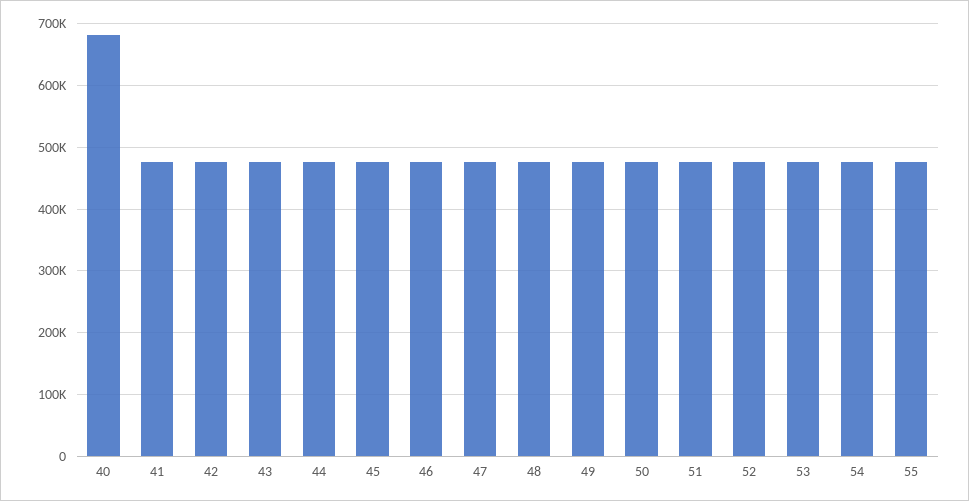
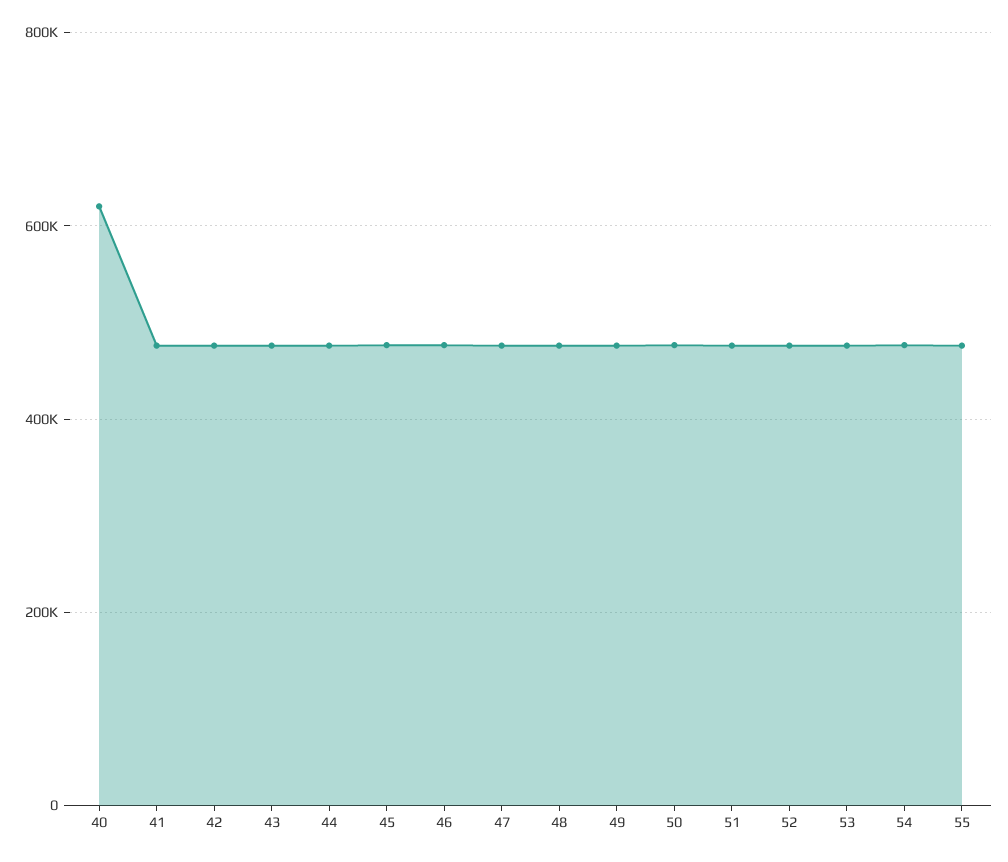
  {
-   "40": 680000,
+   "40": 620000,
    "41": 480000,
    "42": 480000,
    "43": 480000,
    "44": 480000,
    "45": 480000,
    "46": 480000,
    "47": 480000,
    "48": 480000,
    "49": 480000,
    "50": 480000,
    "51": 480000,
    "52": 480000,
    "53": 480000,
    "54": 480000,
    "55": 480000
  }

